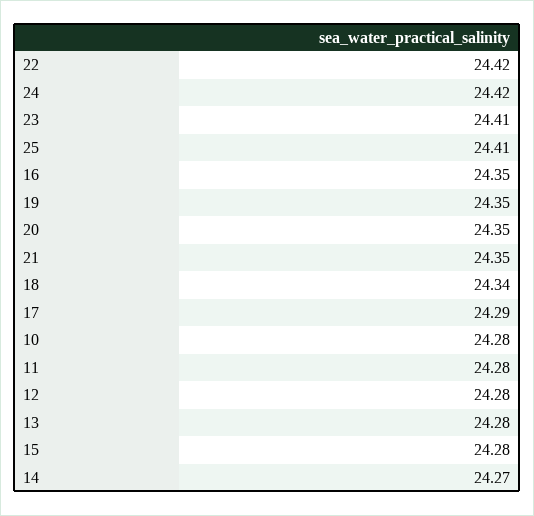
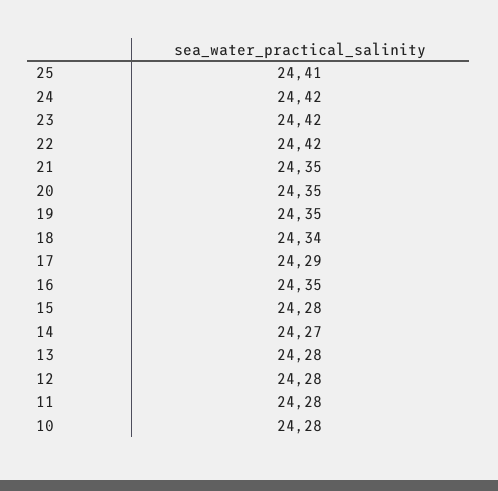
  {
    "22": 24.42,
    "24": 24.42,
-   "23": 24.41,
+   "23": 24.42,
    "25": 24.41,
    "16": 24.35,
    "19": 24.35,
    "20": 24.35,
    "21": 24.35,
    "18": 24.34,
    "17": 24.29,
    "10": 24.28,
    "11": 24.28,
    "12": 24.28,
    "13": 24.28,
    "15": 24.28,
    "14": 24.27
  }

